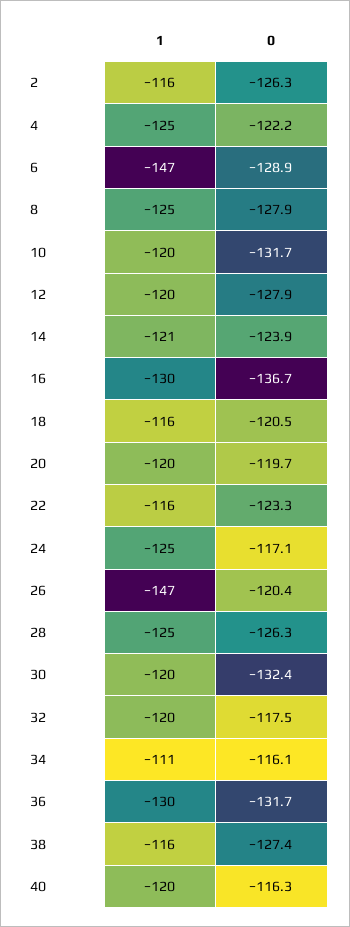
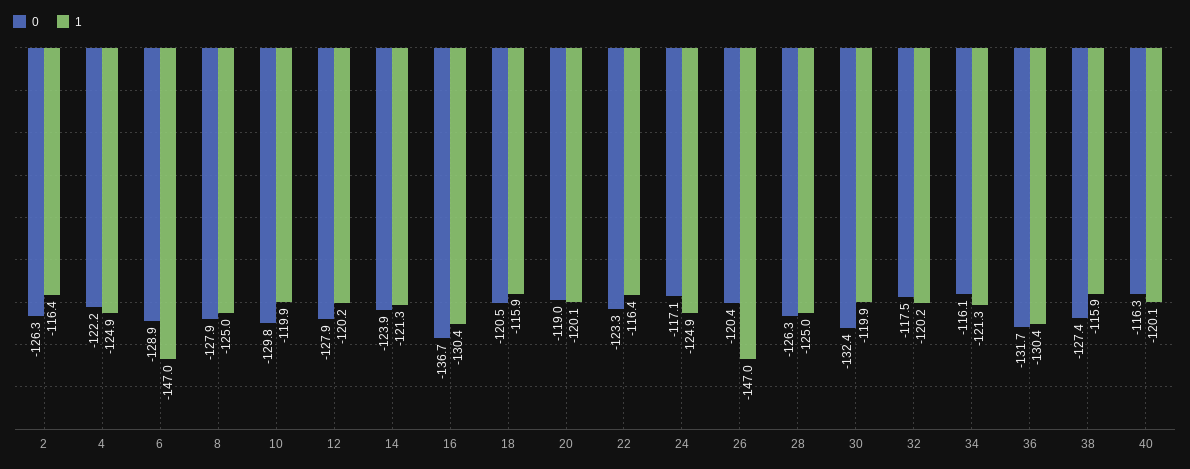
  {
    "1": {
      "2": -116.4,
      "4": -124.9,
      "6": -147,
      "8": -125,
      "10": -119.9,
      "12": -120.2,
      "14": -121.3,
      "16": -130.4,
      "18": -115.9,
      "20": -120.1,
      "22": -116.4,
      "24": -124.9,
      "26": -147,
      "28": -125,
      "30": -119.9,
      "32": -120.2,
-     "34": -111,
+     "34": -121.3,
      "36": -130.4,
      "38": -115.9,
      "40": -120.1
    },
    "0": {
      "2": -126.3,
      "4": -122.2,
      "6": -128.9,
      "8": -127.9,
-     "10": -131.7,
+     "10": -129.8,
      "12": -127.9,
      "14": -123.9,
      "16": -136.7,
      "18": -120.5,
-     "20": -119.7,
+     "20": -119,
      "22": -123.3,
      "24": -117.1,
      "26": -120.4,
      "28": -126.3,
      "30": -132.4,
      "32": -117.5,
      "34": -116.1,
      "36": -131.7,
      "38": -127.4,
      "40": -116.3
    }
  }

